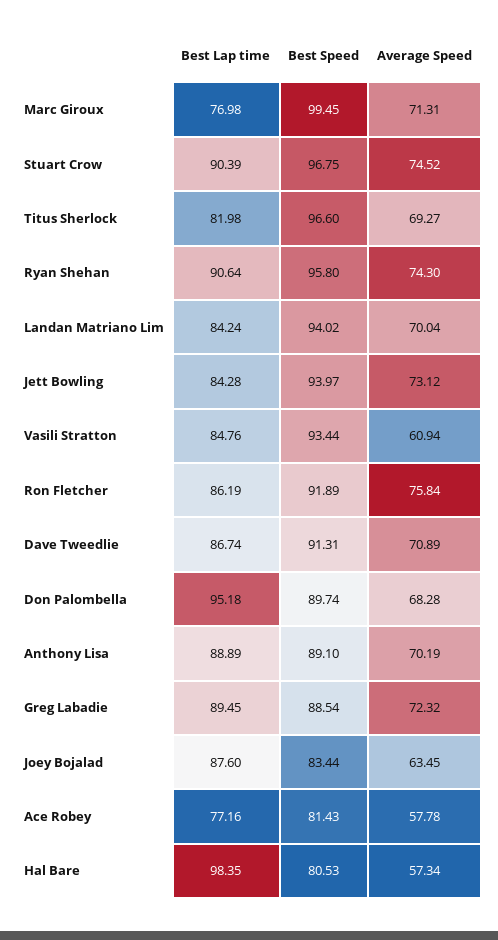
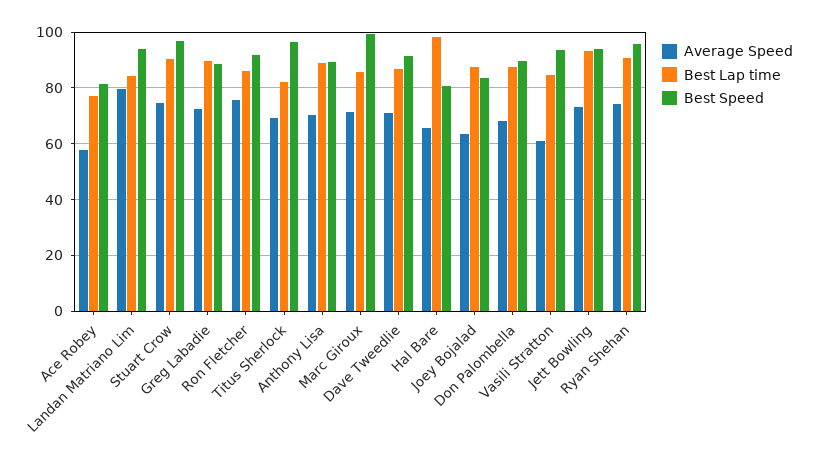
  {
    "Best Lap time": {
-     "Marc Giroux": 76.98,
+     "Marc Giroux": 85,
      "Stuart Crow": 90.39,
      "Titus Sherlock": 81.98,
      "Ryan Shehan": 90.64,
      "Landan Matriano Lim": 84.24,
-     "Jett Bowling": 84.28,
+     "Jett Bowling": 92.5,
      "Vasili Stratton": 84.76,
      "Ron Fletcher": 86.19,
      "Dave Tweedlie": 86.74,
-     "Don Palombella": 95.18,
+     "Don Palombella": 87.5,
      "Anthony Lisa": 88.89,
      "Greg Labadie": 89.45,
      "Joey Bojalad": 87.6,
      "Ace Robey": 77.16,
      "Hal Bare": 98.35
    },
    "Best Speed": {
      "Marc Giroux": 99.45,
      "Stuart Crow": 96.75,
      "Titus Sherlock": 96.6,
      "Ryan Shehan": 95.8,
      "Landan Matriano Lim": 94.02,
      "Jett Bowling": 93.97,
      "Vasili Stratton": 93.44,
      "Ron Fletcher": 91.89,
      "Dave Tweedlie": 91.31,
      "Don Palombella": 89.74,
      "Anthony Lisa": 89.1,
      "Greg Labadie": 88.54,
      "Joey Bojalad": 83.44,
      "Ace Robey": 81.43,
      "Hal Bare": 80.53
    },
    "Average Speed": {
      "Marc Giroux": 71.31,
      "Stuart Crow": 74.52,
      "Titus Sherlock": 69.27,
      "Ryan Shehan": 74.3,
-     "Landan Matriano Lim": 70.04,
+     "Landan Matriano Lim": 80,
      "Jett Bowling": 73.12,
      "Vasili Stratton": 60.94,
      "Ron Fletcher": 75.84,
      "Dave Tweedlie": 70.89,
      "Don Palombella": 68.28,
      "Anthony Lisa": 70.19,
      "Greg Labadie": 72.32,
      "Joey Bojalad": 63.45,
      "Ace Robey": 57.78,
-     "Hal Bare": 57.34
+     "Hal Bare": 65
    }
  }

